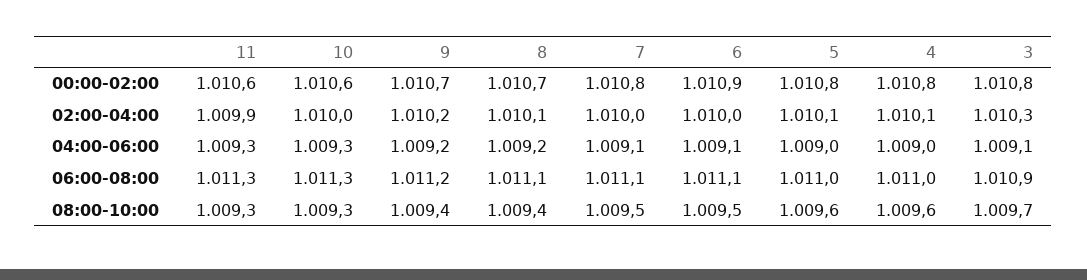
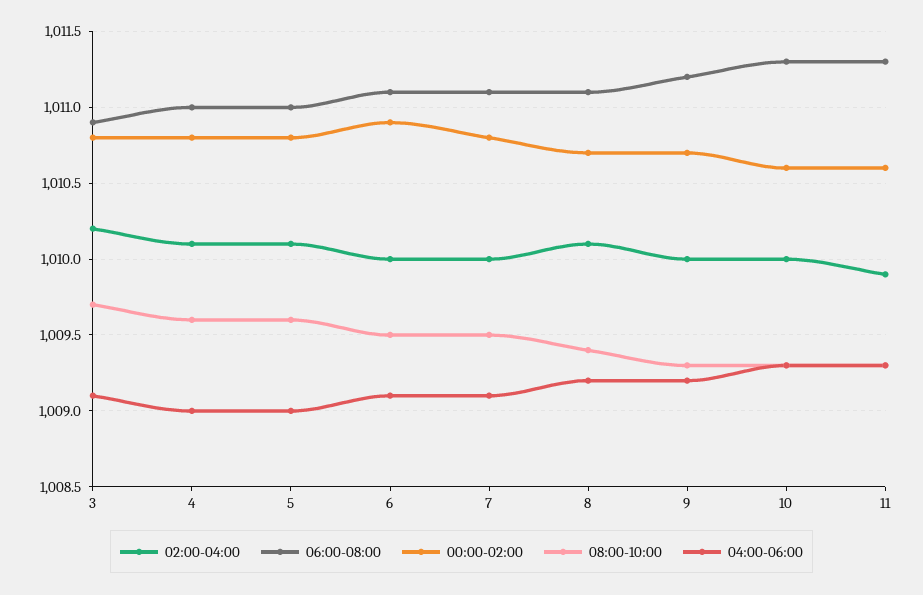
  {
    "00:00-02:00": {
      "11": 1010.6,
      "10": 1010.6,
      "9": 1010.7,
      "8": 1010.7,
      "7": 1010.8,
      "6": 1010.9,
      "5": 1010.8,
      "4": 1010.8,
      "3": 1010.8
    },
    "02:00-04:00": {
      "11": 1009.9,
      "10": 1010,
-     "9": 1010.2,
+     "9": 1010,
      "8": 1010.1,
      "7": 1010,
      "6": 1010,
      "5": 1010.1,
      "4": 1010.1,
-     "3": 1010.3
+     "3": 1010.2
    },
    "04:00-06:00": {
      "11": 1009.3,
      "10": 1009.3,
      "9": 1009.2,
      "8": 1009.2,
      "7": 1009.1,
      "6": 1009.1,
      "5": 1009,
      "4": 1009,
      "3": 1009.1
    },
    "06:00-08:00": {
      "11": 1011.3,
      "10": 1011.3,
      "9": 1011.2,
      "8": 1011.1,
      "7": 1011.1,
      "6": 1011.1,
      "5": 1011,
      "4": 1011,
      "3": 1010.9
    },
    "08:00-10:00": {
      "11": 1009.3,
      "10": 1009.3,
-     "9": 1009.4,
+     "9": 1009.3,
      "8": 1009.4,
      "7": 1009.5,
      "6": 1009.5,
      "5": 1009.6,
      "4": 1009.6,
      "3": 1009.7
    }
  }

